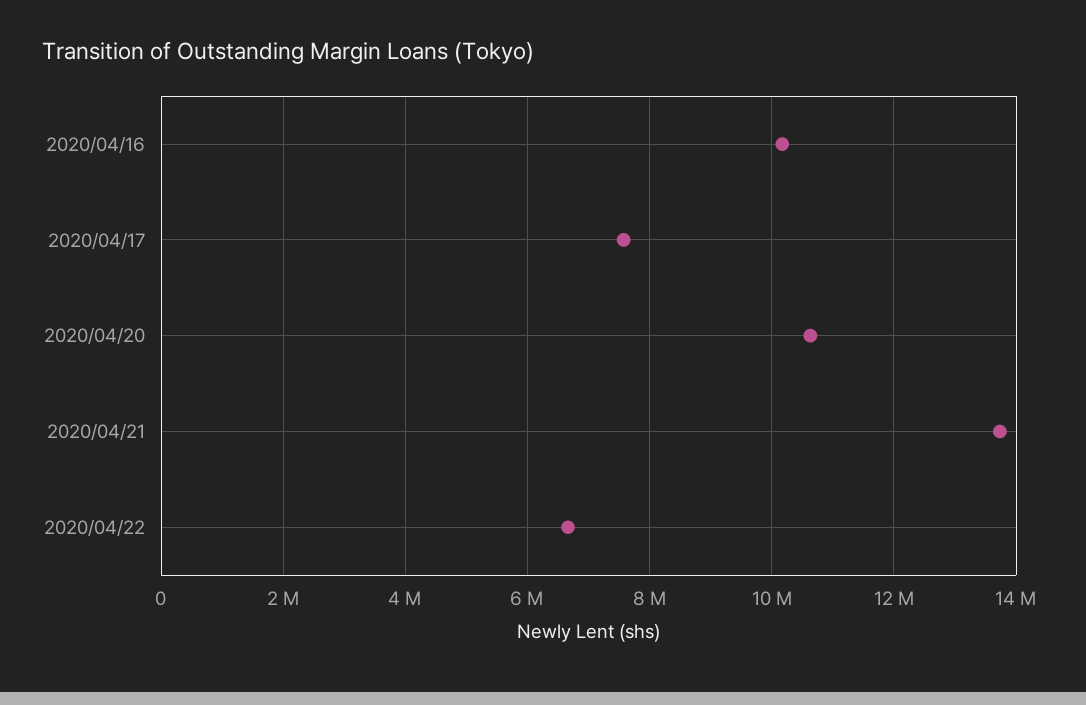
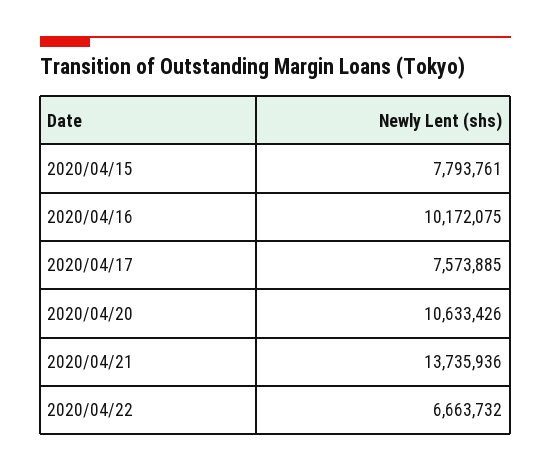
  {
    "2020/04/16": 10172075,
    "2020/04/17": 7573885,
    "2020/04/20": 10633426,
    "2020/04/21": 13735936,
-   "2020/04/22": 6663732
+   "2020/04/22": 6663732,
+   "2020/04/15": 7793761
  }

